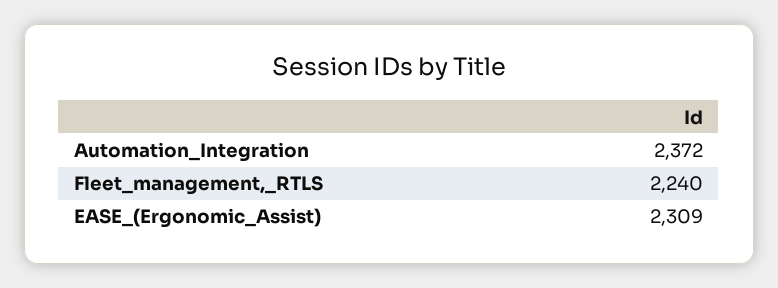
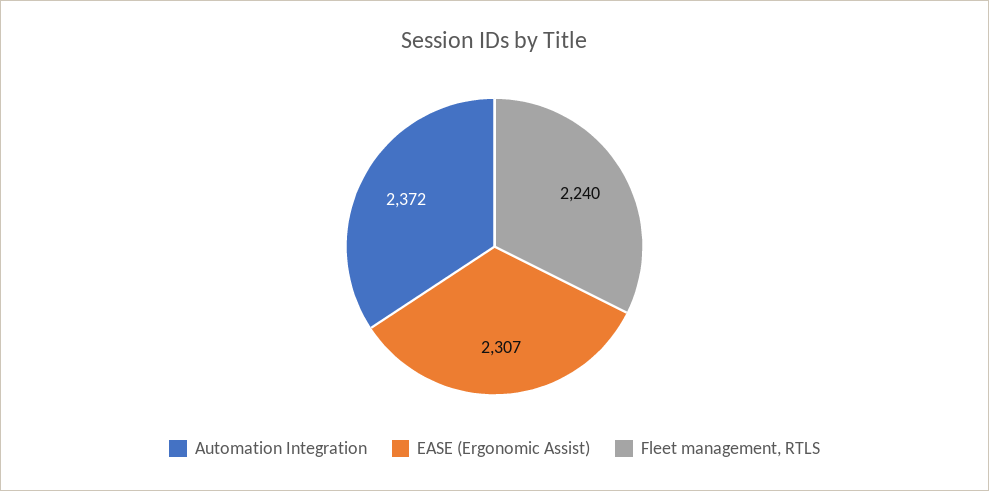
  {
    "Automation_Integration": 2372,
    "Fleet_management,_RTLS": 2240,
-   "EASE_(Ergonomic_Assist)": 2309
+   "EASE_(Ergonomic_Assist)": 2307
  }

